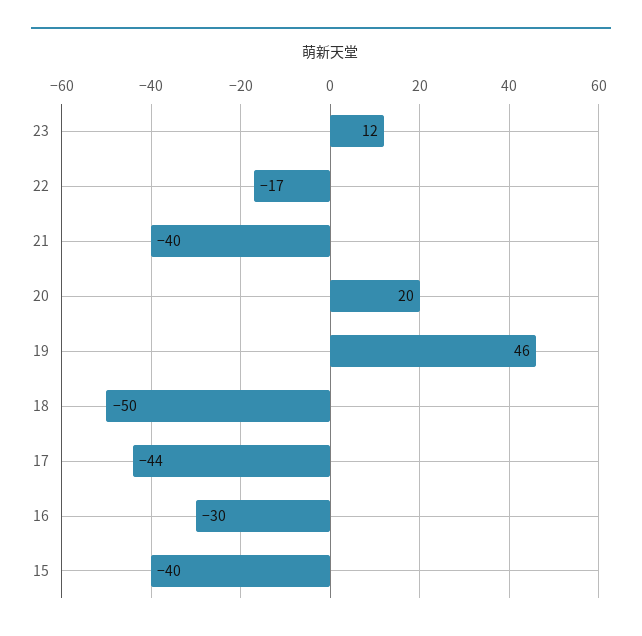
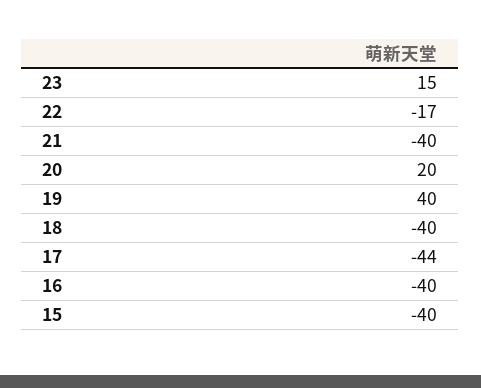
  {
-   "23": 12,
+   "23": 15,
    "22": -17,
    "21": -40,
    "20": 20,
-   "19": 46,
+   "19": 40,
-   "18": -50,
+   "18": -40,
    "17": -44,
-   "16": -30,
+   "16": -40,
    "15": -40
  }

